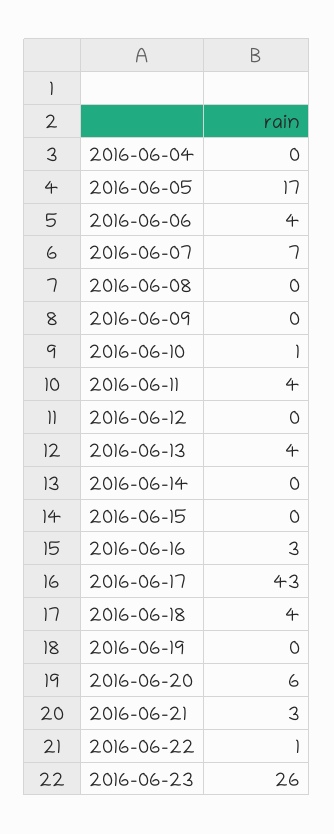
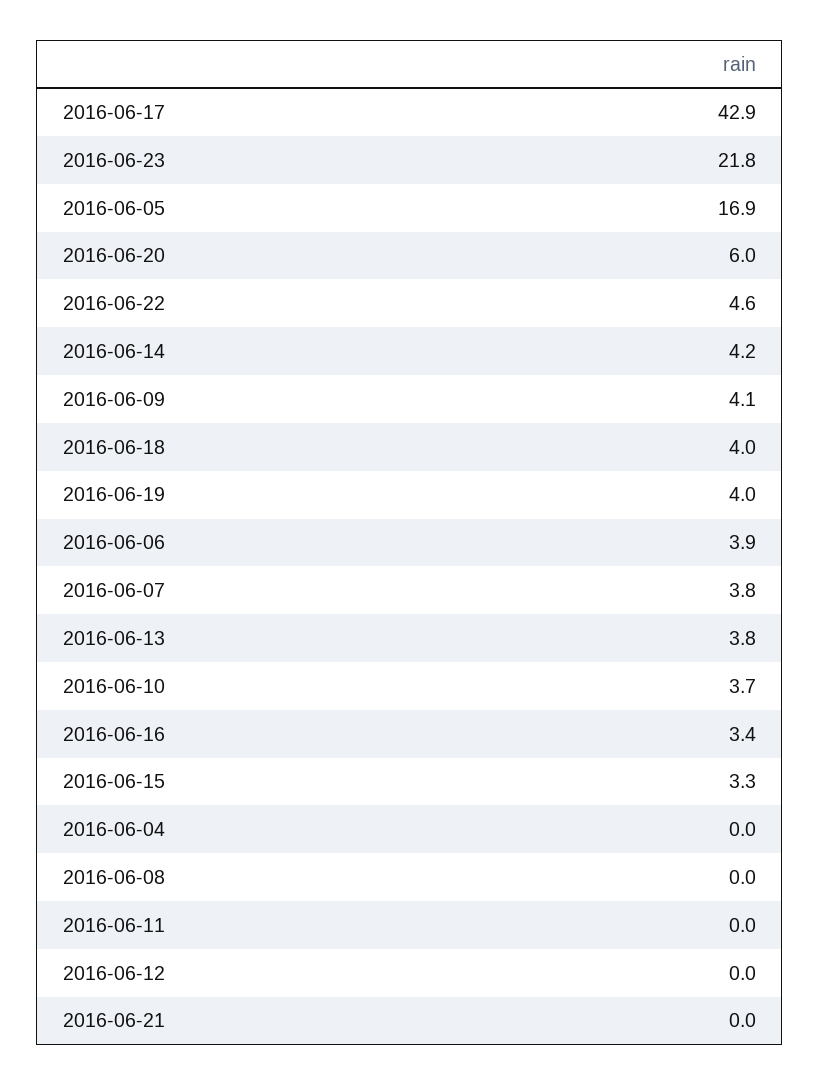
  {
    "2016-06-04": 0,
    "2016-06-05": 16.9,
    "2016-06-06": 3.9,
-   "2016-06-07": 7,
+   "2016-06-07": 3.8,
    "2016-06-08": 0,
-   "2016-06-09": 0,
+   "2016-06-09": 4.1,
-   "2016-06-10": 1,
+   "2016-06-10": 3.7,
-   "2016-06-11": 4,
+   "2016-06-11": 0,
    "2016-06-12": 0,
    "2016-06-13": 3.8,
-   "2016-06-14": 0,
+   "2016-06-14": 4.2,
-   "2016-06-15": 0,
+   "2016-06-15": 3.3,
    "2016-06-16": 3.4,
    "2016-06-17": 42.9,
    "2016-06-18": 4,
-   "2016-06-19": 0,
+   "2016-06-19": 4,
    "2016-06-20": 6,
-   "2016-06-21": 3,
+   "2016-06-21": 0,
-   "2016-06-22": 1,
+   "2016-06-22": 4.6,
-   "2016-06-23": 26
+   "2016-06-23": 21.8
  }

